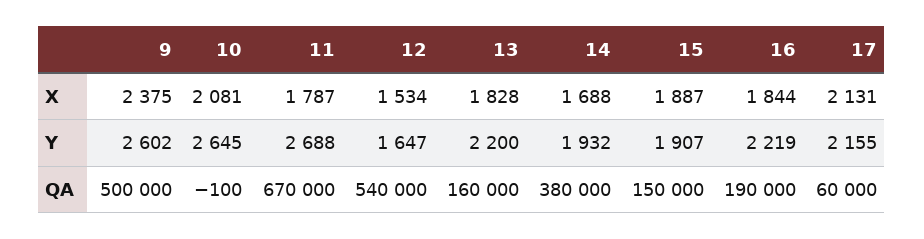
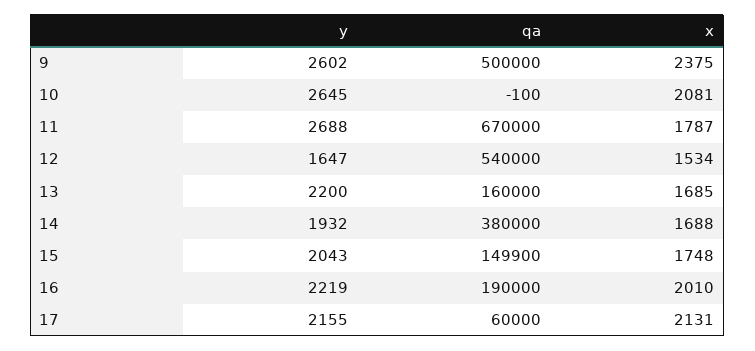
  {
    "9": {
      "X": 2375,
      "Y": 2602,
      "QA": 500000
    },
    "10": {
      "X": 2081,
      "Y": 2645,
      "QA": -100
    },
    "11": {
      "X": 1787,
      "Y": 2688,
      "QA": 670000
    },
    "12": {
      "X": 1534,
      "Y": 1647,
      "QA": 540000
    },
    "13": {
-     "X": 1828,
+     "X": 1685,
      "Y": 2200,
      "QA": 160000
    },
    "14": {
      "X": 1688,
      "Y": 1932,
      "QA": 380000
    },
    "15": {
-     "X": 1887,
+     "X": 1748,
-     "Y": 1907,
+     "Y": 2043,
-     "QA": 150000
+     "QA": 149900
    },
    "16": {
-     "X": 1844,
+     "X": 2010,
      "Y": 2219,
      "QA": 190000
    },
    "17": {
      "X": 2131,
      "Y": 2155,
      "QA": 60000
    }
  }

